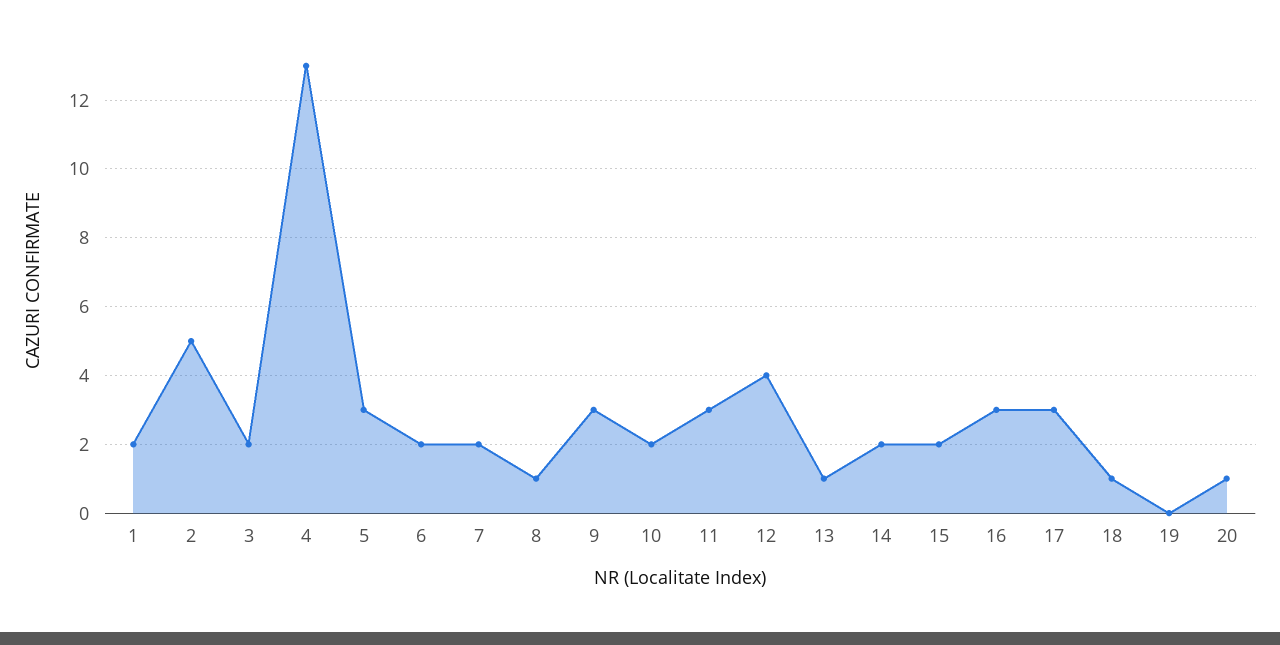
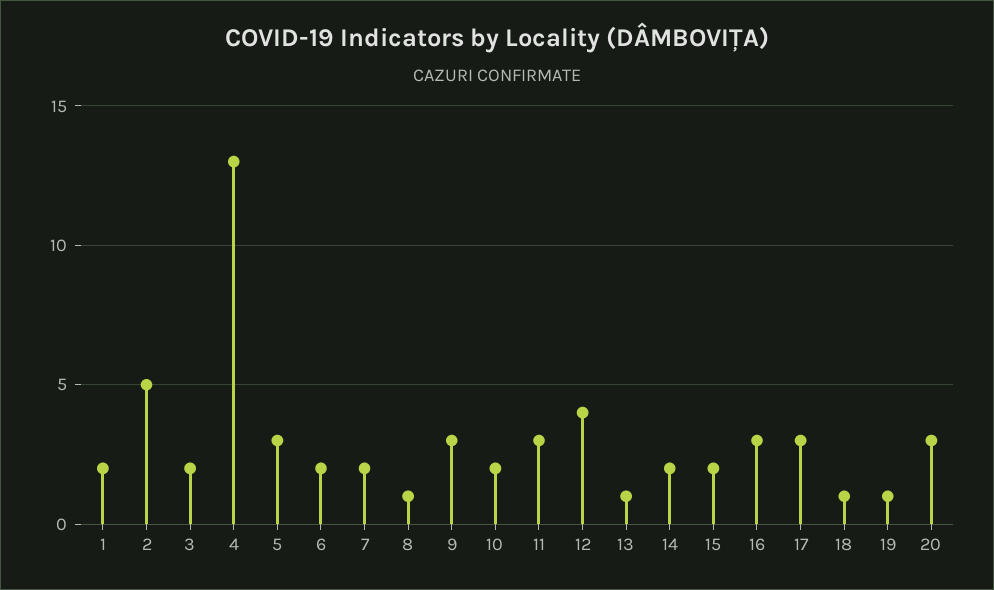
  {
    "1": 2,
    "2": 5,
    "3": 2,
    "4": 13,
    "5": 3,
    "6": 2,
    "7": 2,
    "8": 1,
    "9": 3,
    "10": 2,
    "11": 3,
    "12": 4,
    "13": 1,
    "14": 2,
    "15": 2,
    "16": 3,
    "17": 3,
    "18": 1,
-   "19": 0,
+   "19": 1,
-   "20": 1
+   "20": 3
  }

